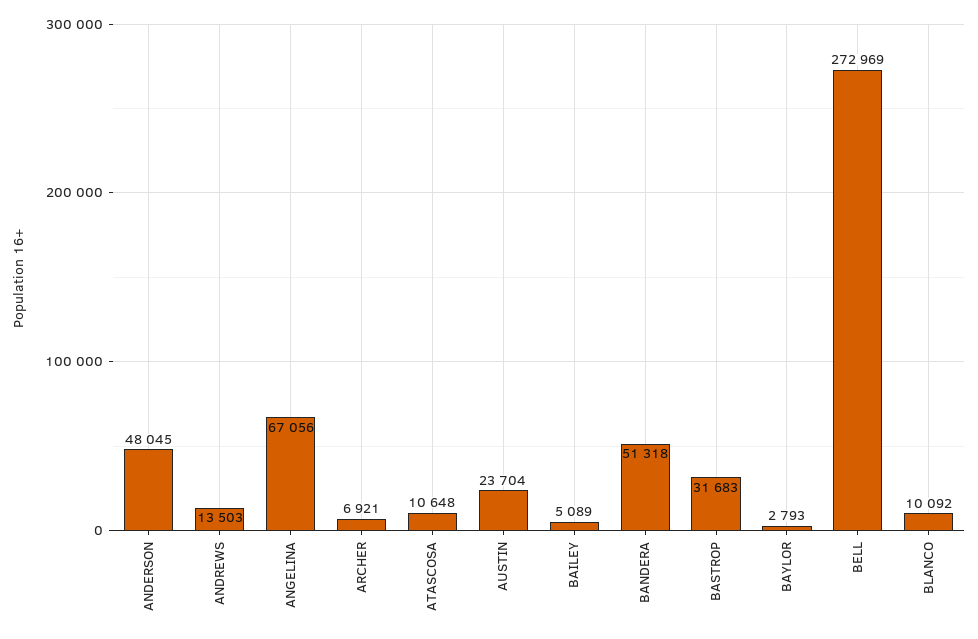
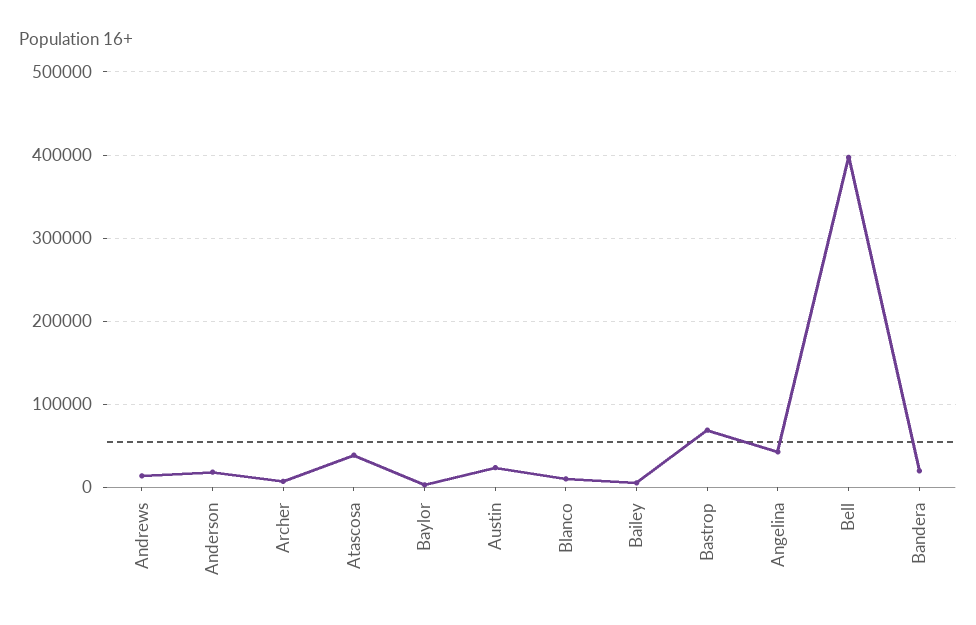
  {
-   "ANDERSON": 48045,
+   "ANDERSON": 20000,
    "ANDREWS": 13503,
-   "ANGELINA": 67056,
+   "ANGELINA": 40000,
    "ARCHER": 6921,
-   "ATASCOSA": 10648,
+   "ATASCOSA": 40000,
    "AUSTIN": 23704,
    "BAILEY": 5089,
-   "BANDERA": 51318,
+   "BANDERA": 20000,
-   "BASTROP": 31683,
+   "BASTROP": 70000,
    "BAYLOR": 2793,
-   "BELL": 272969,
+   "BELL": 400000,
    "BLANCO": 10092
  }

